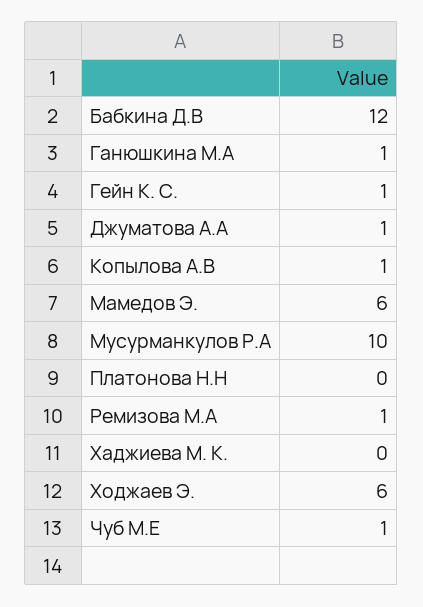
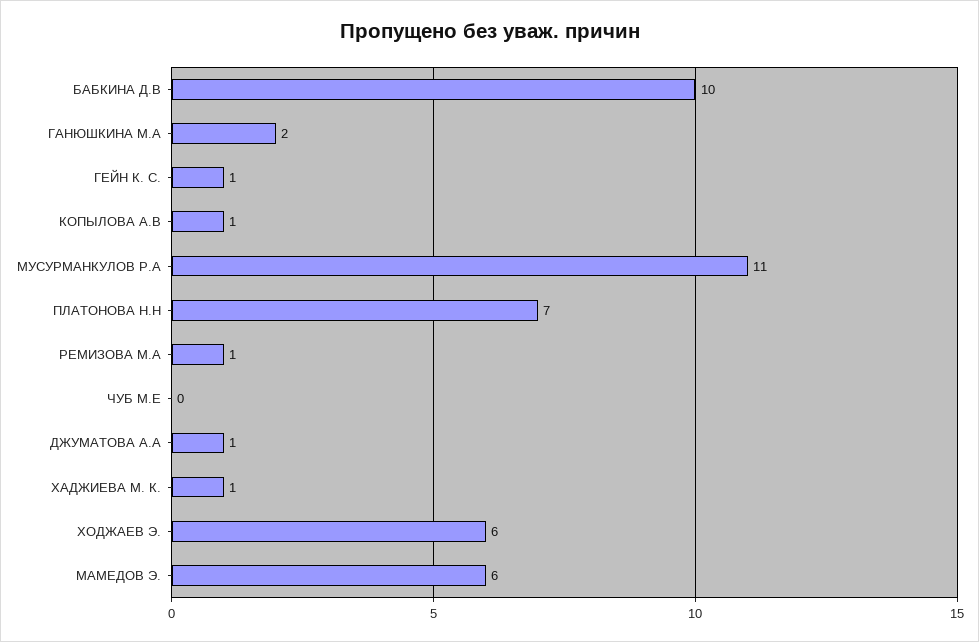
  {
-   "Бабкина Д.В": 12,
+   "Бабкина Д.В": 10,
-   "Ганюшкина М.А": 1,
+   "Ганюшкина М.А": 2,
    "Гейн К. С.": 1,
    "Джуматова А.А": 1,
    "Копылова А.В": 1,
    "Мамедов Э.": 6,
-   "Мусурманкулов Р.А": 10,
+   "Мусурманкулов Р.А": 11,
-   "Платонова Н.Н": 0,
+   "Платонова Н.Н": 7,
    "Ремизова М.А": 1,
-   "Хаджиева М. К.": 0,
+   "Хаджиева М. К.": 1,
    "Ходжаев Э.": 6,
-   "Чуб М.Е": 1
+   "Чуб М.Е": 0
  }

